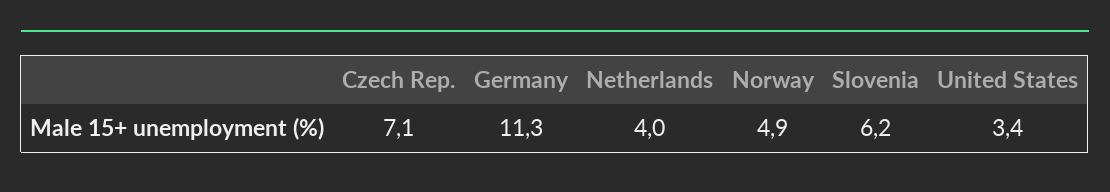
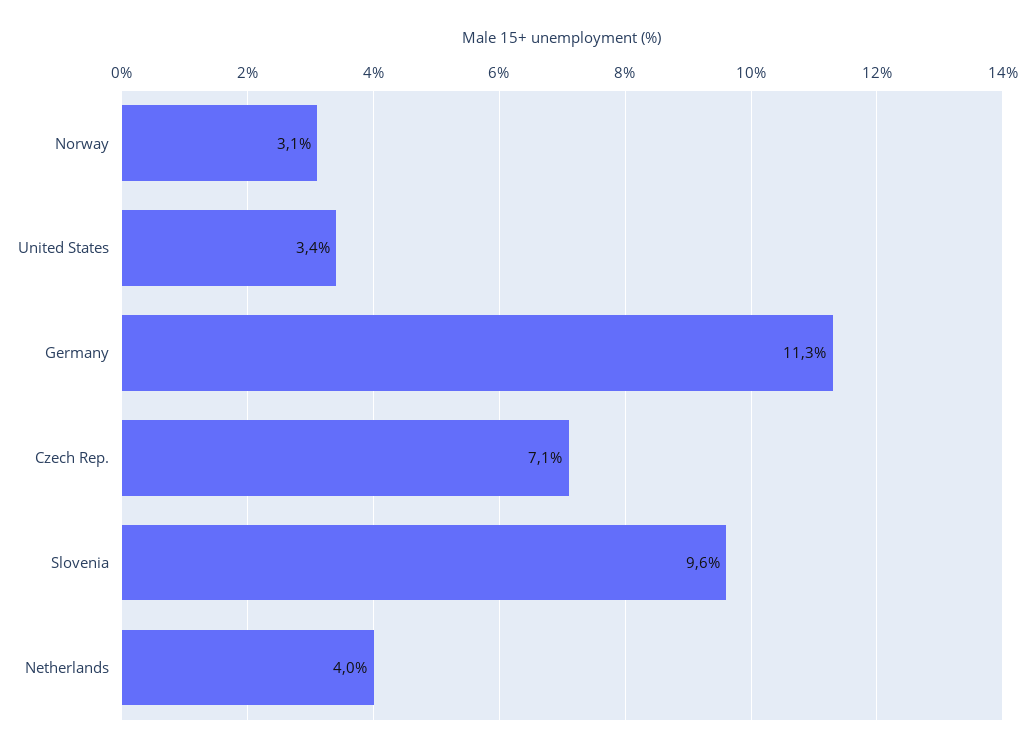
  {
    "Czech Rep.": 7.1,
    "Germany": 11.3,
    "Netherlands": 4,
-   "Norway": 4.9,
+   "Norway": 3.1,
-   "Slovenia": 6.2,
+   "Slovenia": 9.6,
    "United States": 3.4
  }

